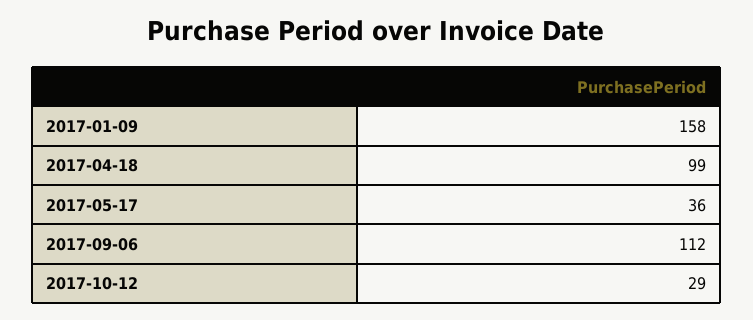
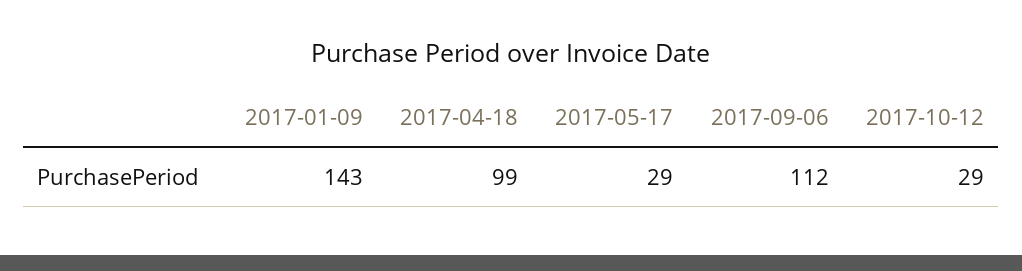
  {
-   "2017-01-09": 158,
+   "2017-01-09": 143,
    "2017-04-18": 99,
-   "2017-05-17": 36,
+   "2017-05-17": 29,
    "2017-09-06": 112,
    "2017-10-12": 29
  }

